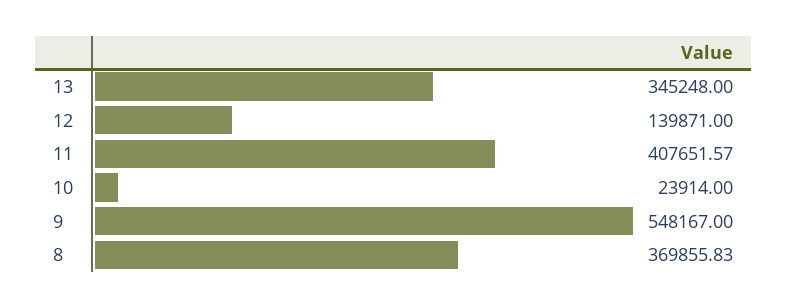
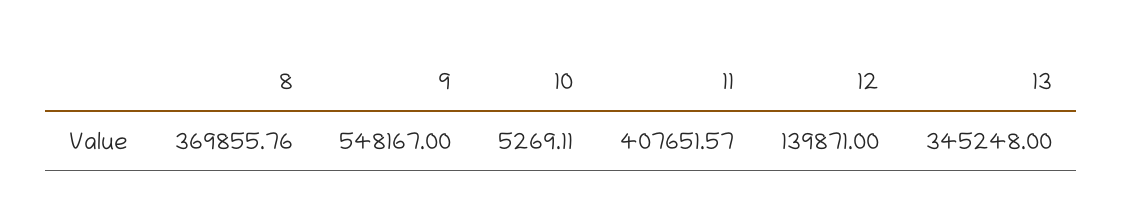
  {
    "13": 345248,
    "12": 139871,
    "11": 407651.57,
-   "10": 23914,
+   "10": 5269.11,
    "9": 548167,
-   "8": 369855.83
+   "8": 369855.76
  }

